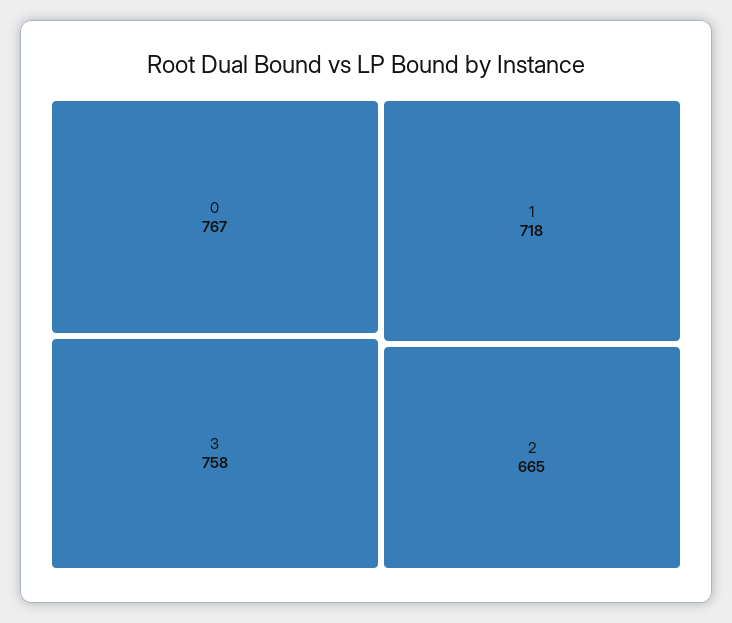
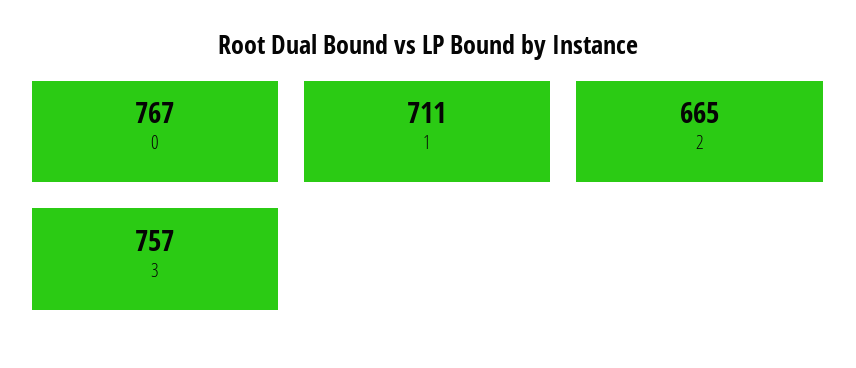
  {
    "0": 767,
-   "3": 758,
+   "3": 757,
-   "1": 718,
+   "1": 711,
    "2": 665
  }

